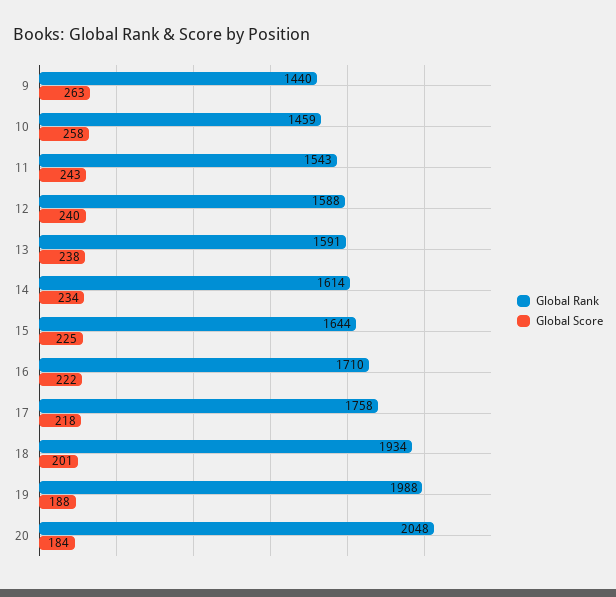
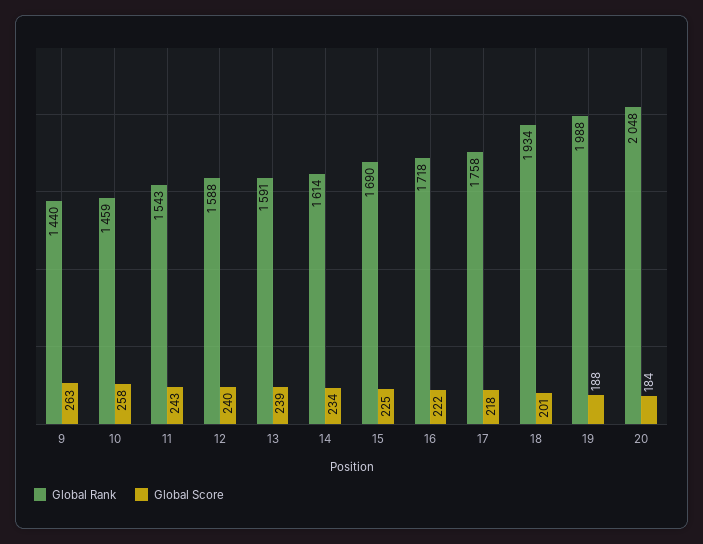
  {
    "Global Rank": {
      "9": 1440,
      "10": 1459,
      "11": 1543,
      "12": 1588,
      "13": 1591,
      "14": 1614,
-     "15": 1644,
+     "15": 1690,
-     "16": 1710,
+     "16": 1718,
      "17": 1758,
      "18": 1934,
      "19": 1988,
      "20": 2048
    },
    "Global Score": {
      "9": 263,
      "10": 258,
      "11": 243,
      "12": 240,
-     "13": 238,
+     "13": 239,
      "14": 234,
      "15": 225,
      "16": 222,
      "17": 218,
      "18": 201,
      "19": 188,
      "20": 184
    }
  }

